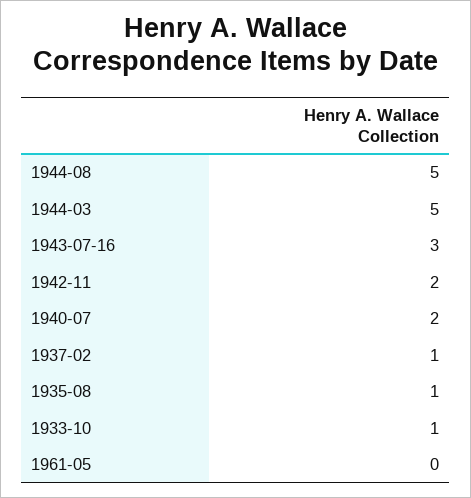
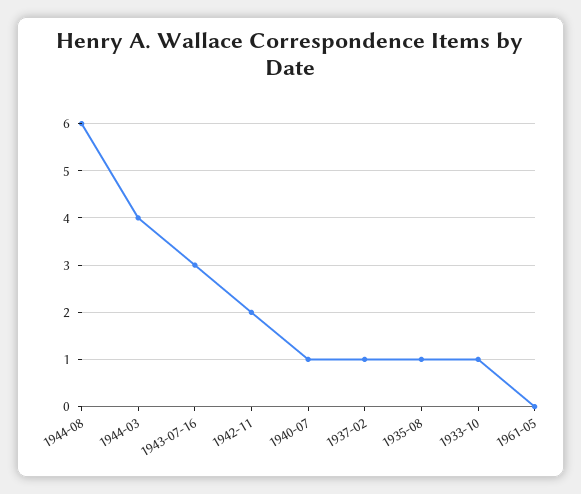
  {
-   "1944-08": 5,
+   "1944-08": 6,
-   "1944-03": 5,
+   "1944-03": 4,
    "1943-07-16": 3,
    "1942-11": 2,
-   "1940-07": 2,
+   "1940-07": 1,
    "1937-02": 1,
    "1935-08": 1,
    "1933-10": 1,
    "1961-05": 0
  }

